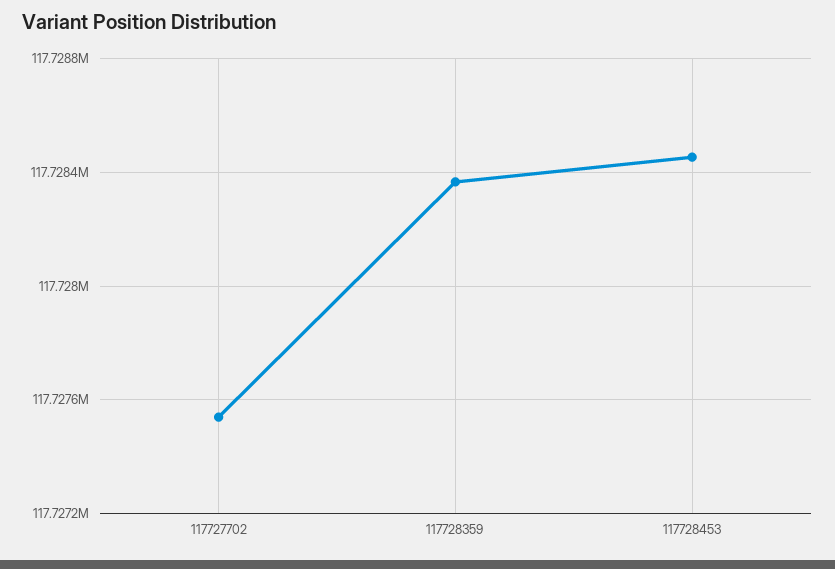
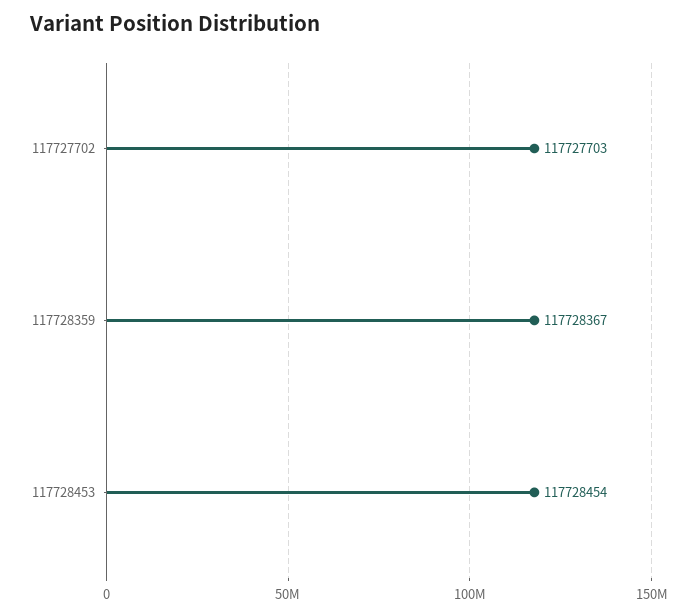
  {
-   "117727702": 117727550,
+   "117727702": 117727703,
    "117728359": 117728367,
    "117728453": 117728454
  }

